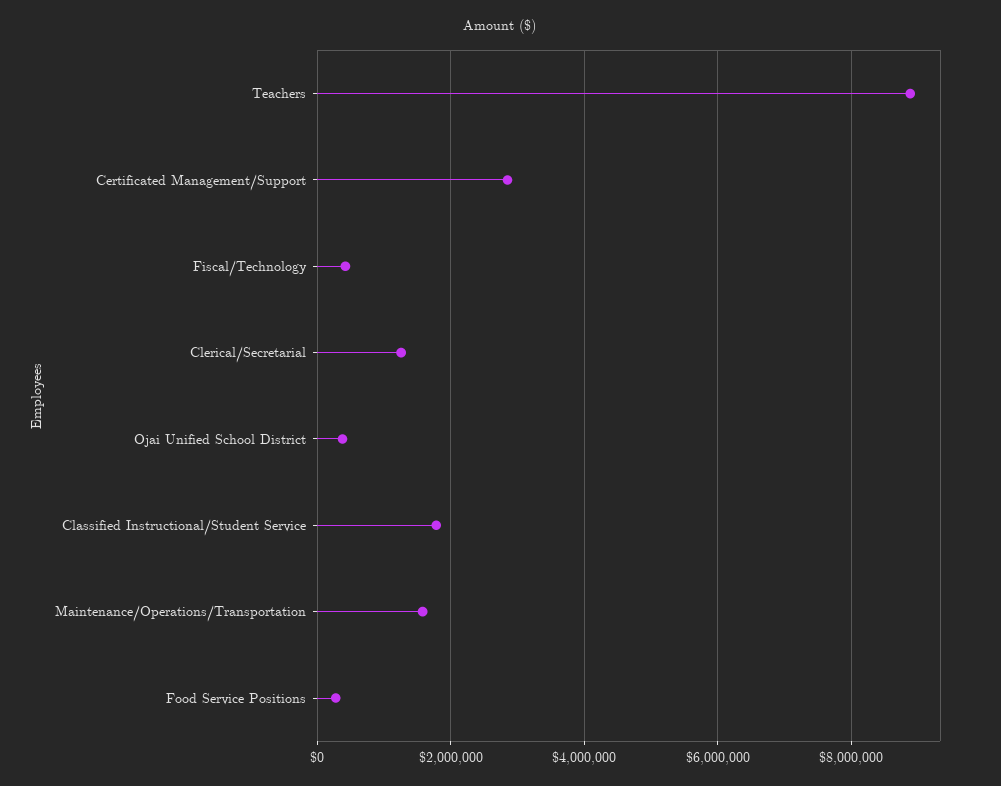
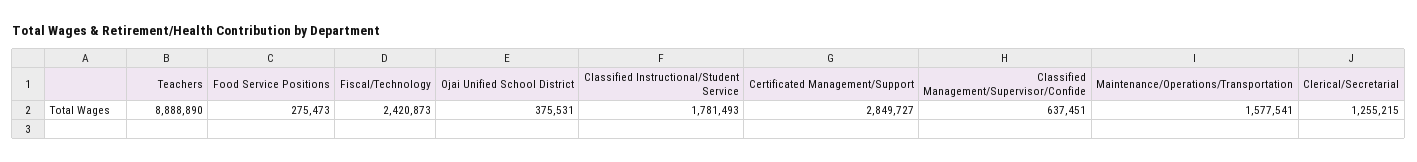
  {
    "Teachers": 8888890,
    "Certificated Management/Support": 2849727,
-   "Fiscal/Technology": 400000,
+   "Fiscal/Technology": 2420873,
    "Clerical/Secretarial": 1255215,
    "Ojai Unified School District": 375531,
    "Classified Instructional/Student Service": 1781493,
    "Maintenance/Operations/Transportation": 1577541,
-   "Food Service Positions": 275473
+   "Food Service Positions": 275473,
+   "Classified Management/Supervisor/Confide": 637451
  }

